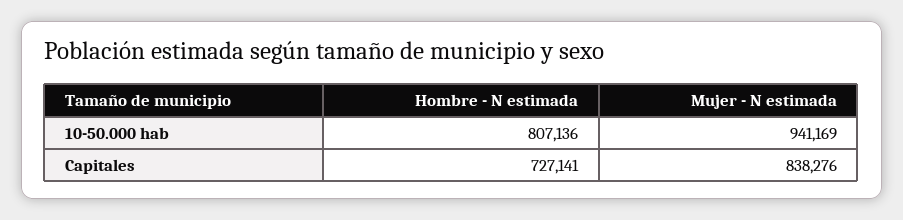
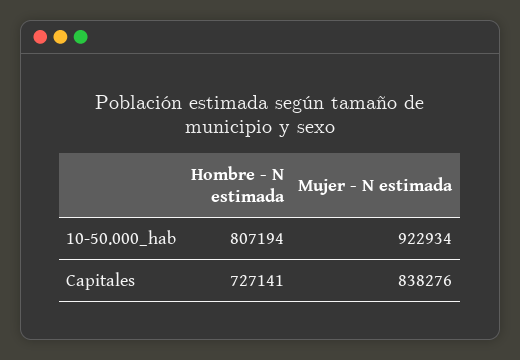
  {
    "Hombre - N estimada": {
-     "10-50.000 hab": 807136,
+     "10-50.000 hab": 807194,
      "Capitales": 727141
    },
    "Mujer - N estimada": {
-     "10-50.000 hab": 941169,
+     "10-50.000 hab": 922934,
      "Capitales": 838276
    }
  }

